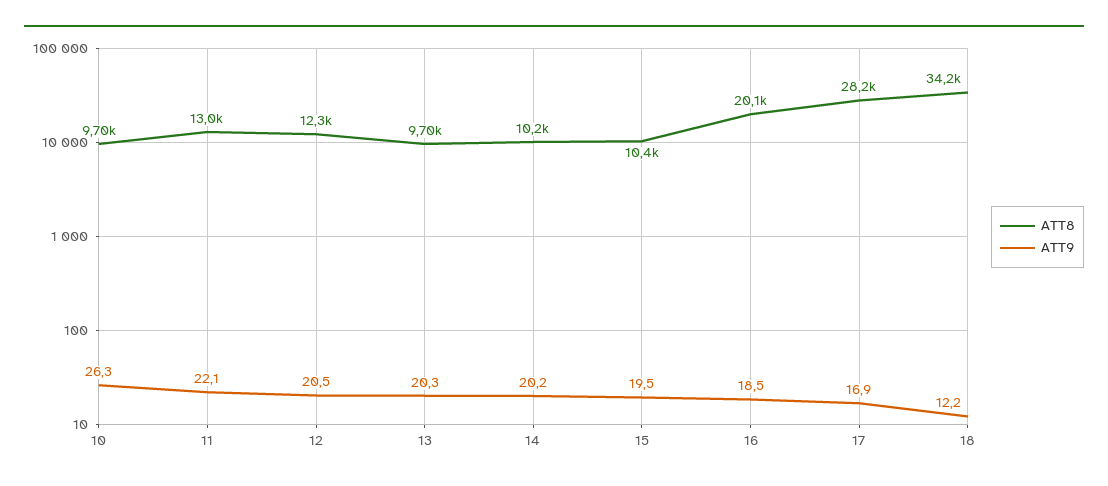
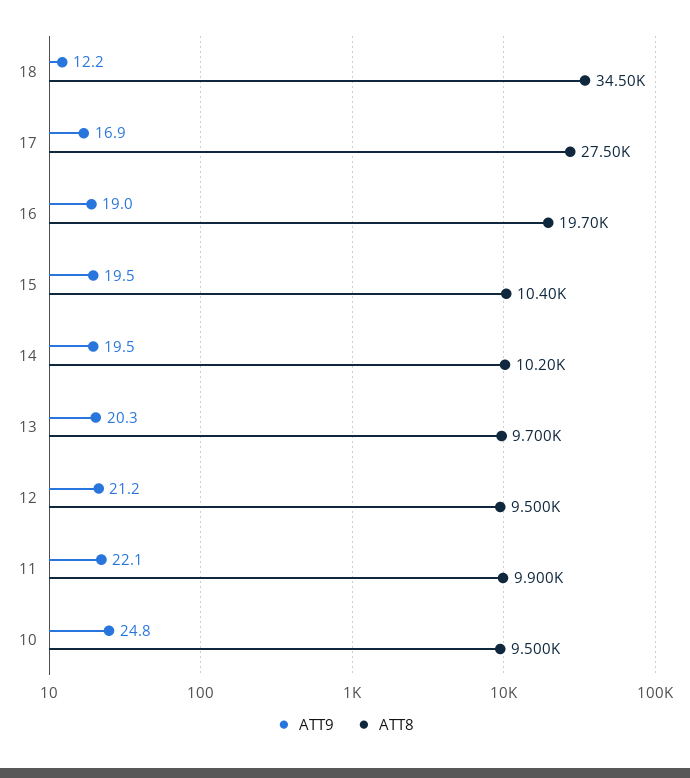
  {
    "ATT8": {
-     "10": 9700,
+     "10": 9500,
-     "11": 13000,
+     "11": 9900,
-     "12": 12300,
+     "12": 9500,
      "13": 9700,
      "14": 10200,
      "15": 10400,
-     "16": 20100,
+     "16": 19700,
-     "17": 28200,
+     "17": 27500,
-     "18": 34200
+     "18": 34500
    },
    "ATT9": {
-     "10": 26.3,
+     "10": 24.8,
      "11": 22.1,
-     "12": 20.5,
+     "12": 21.2,
      "13": 20.3,
-     "14": 20.2,
+     "14": 19.5,
      "15": 19.5,
-     "16": 18.5,
+     "16": 19,
      "17": 16.9,
      "18": 12.2
    }
  }

